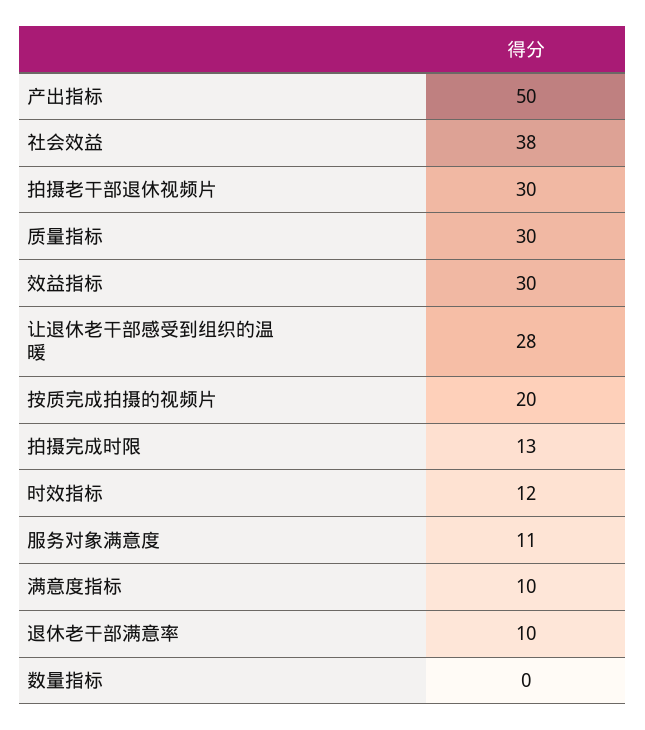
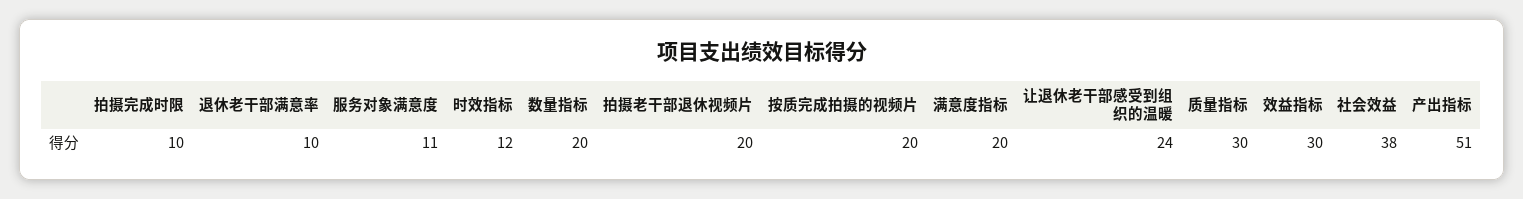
  {
-   "产出指标": 50,
+   "产出指标": 51,
    "社会效益": 38,
-   "拍摄老干部退休视频片": 30,
+   "拍摄老干部退休视频片": 20,
    "质量指标": 30,
    "效益指标": 30,
-   "让退休老干部感受到组织的温暖": 28,
+   "让退休老干部感受到组织的温暖": 24,
    "按质完成拍摄的视频片": 20,
-   "拍摄完成时限": 13,
+   "拍摄完成时限": 10,
    "时效指标": 12,
    "服务对象满意度": 11,
-   "满意度指标": 10,
+   "满意度指标": 20,
    "退休老干部满意率": 10,
-   "数量指标": 0
+   "数量指标": 20
  }

